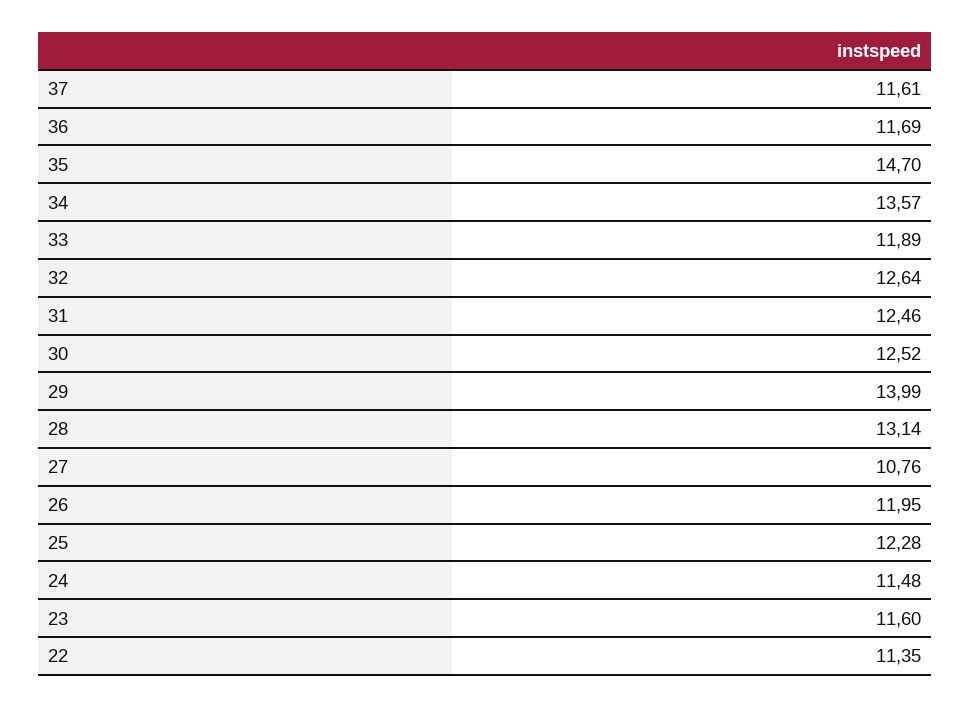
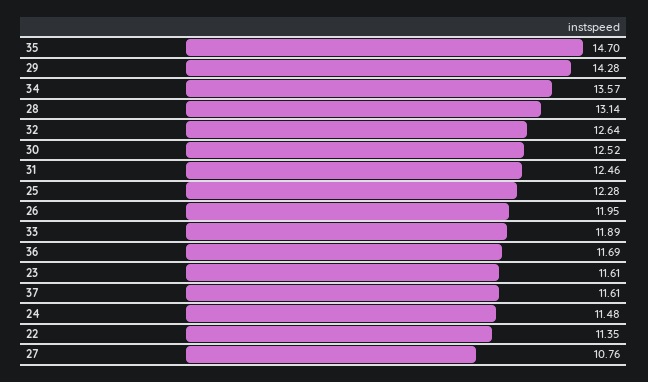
  {
    "37": 11.61,
    "36": 11.69,
    "35": 14.7,
    "34": 13.57,
    "33": 11.89,
    "32": 12.64,
    "31": 12.46,
    "30": 12.52,
-   "29": 13.99,
+   "29": 14.28,
    "28": 13.14,
    "27": 10.76,
    "26": 11.95,
    "25": 12.28,
    "24": 11.48,
-   "23": 11.6,
+   "23": 11.61,
    "22": 11.35
  }

